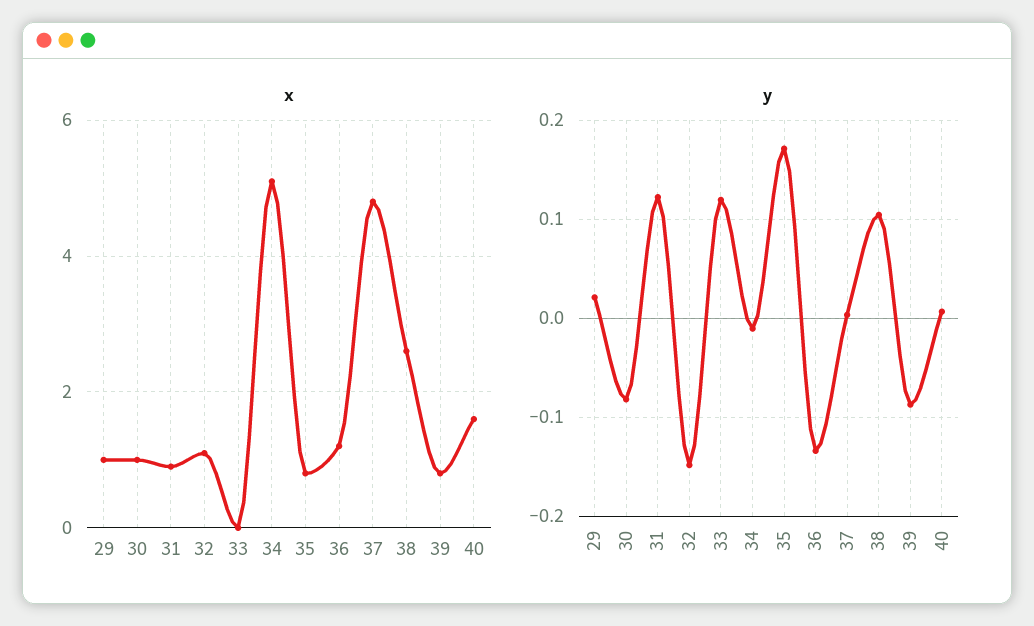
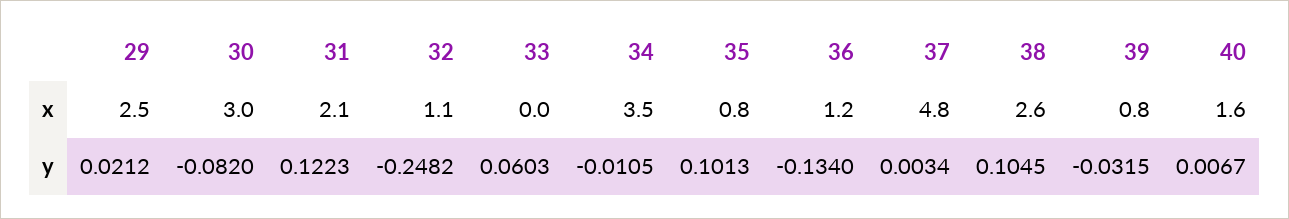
  {
    "x": {
-     "29": 1,
+     "29": 2.5,
-     "30": 1,
+     "30": 3,
-     "31": 1,
+     "31": 2.1,
      "32": 1.1,
      "33": 0,
-     "34": 5,
+     "34": 3.5,
      "35": 0.8,
      "36": 1.2,
      "37": 4.8,
      "38": 2.6,
      "39": 0.8,
      "40": 1.6
    },
    "y": {
      "29": 0.0212,
      "30": -0.082,
      "31": 0.1223,
-     "32": -0.15,
+     "32": -0.2482,
-     "33": 0.12,
+     "33": 0.0603,
      "34": -0.0105,
-     "35": 0.17,
+     "35": 0.1013,
      "36": -0.134,
      "37": 0.0034,
      "38": 0.1045,
-     "39": -0.09,
+     "39": -0.0315,
      "40": 0.0067
    }
  }

